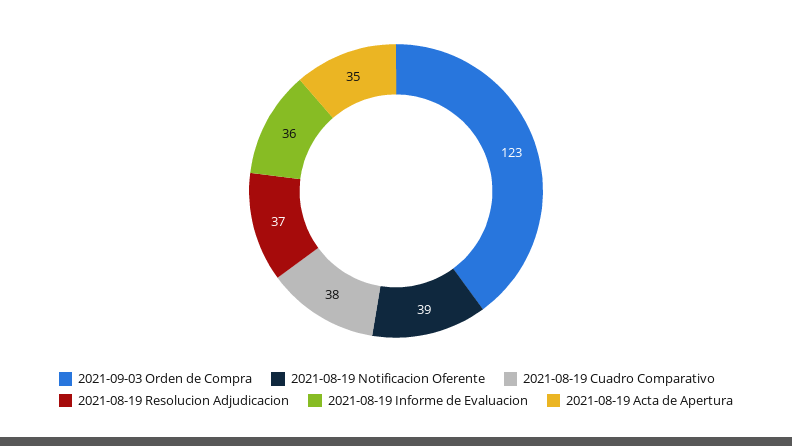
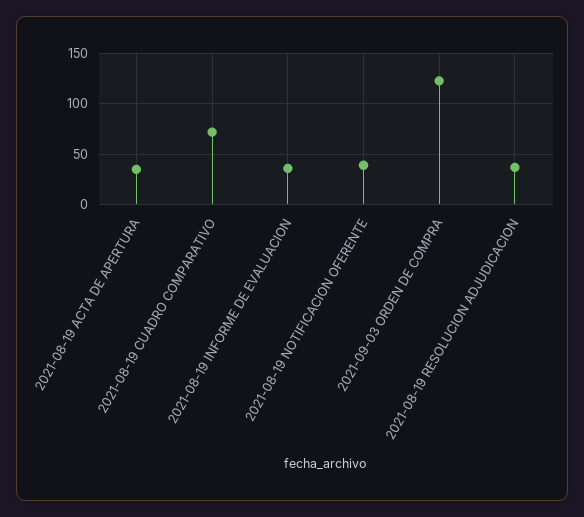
  {
    "2021-09-03 Orden de Compra": 123,
    "2021-08-19 Notificacion Oferente": 39,
-   "2021-08-19 Cuadro Comparativo": 38,
+   "2021-08-19 Cuadro Comparativo": 70,
    "2021-08-19 Resolucion Adjudicacion": 37,
    "2021-08-19 Informe de Evaluacion": 36,
    "2021-08-19 Acta de Apertura": 35
  }

